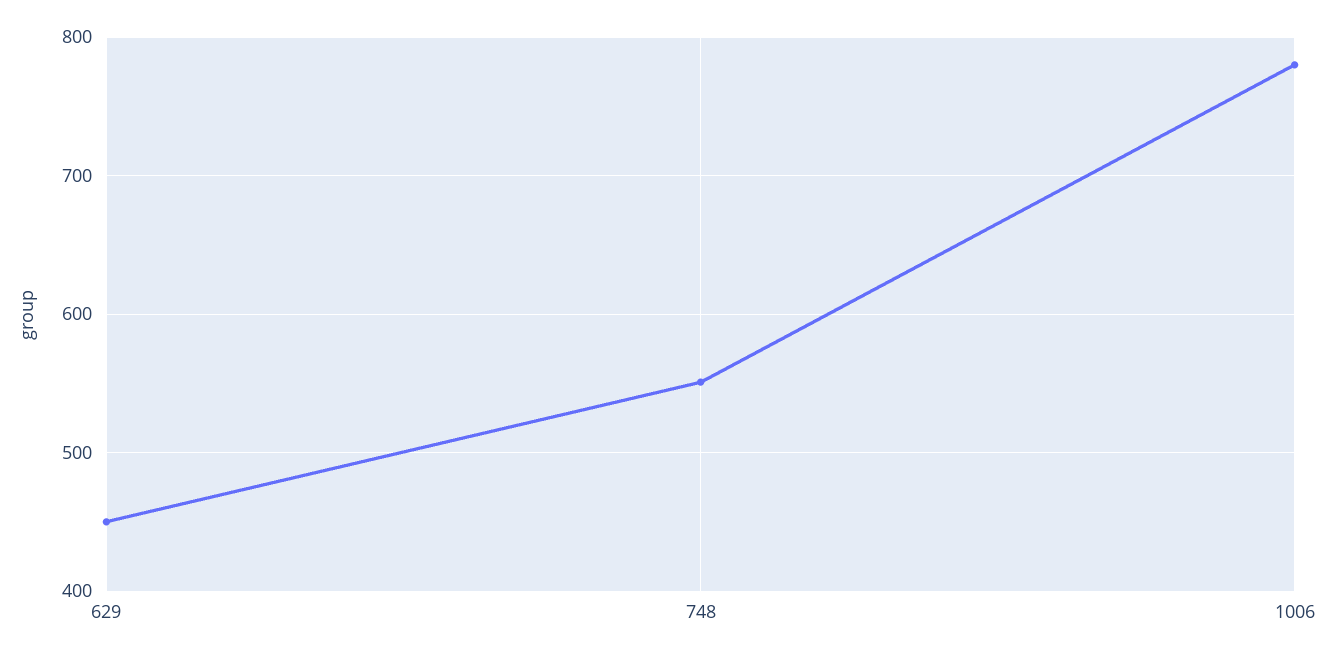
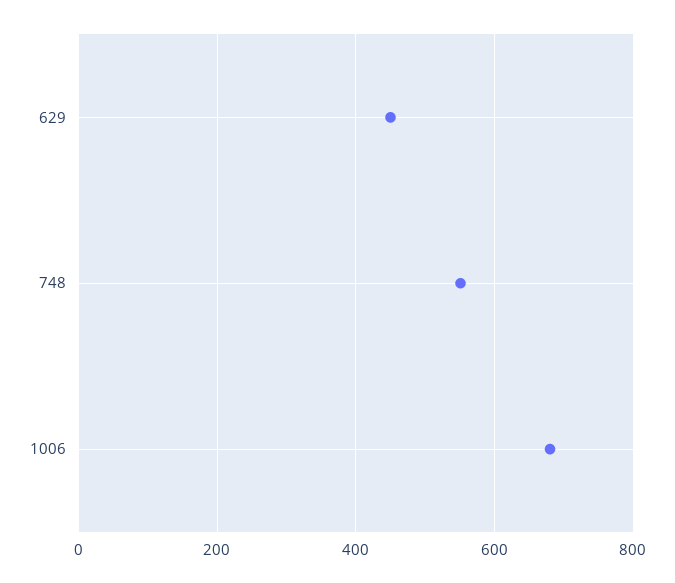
  {
    "629": 450,
    "748": 550,
-   "1006": 780
+   "1006": 680
  }

